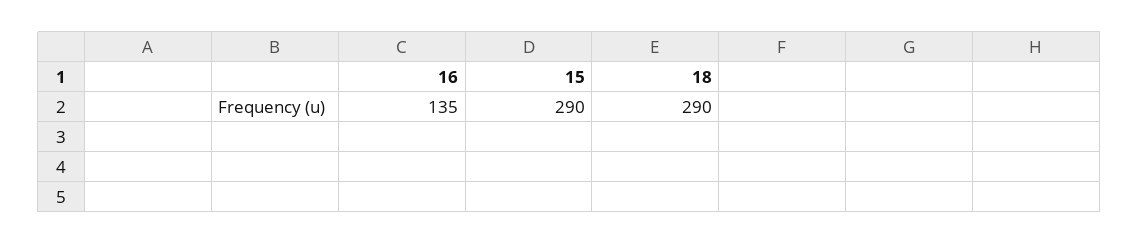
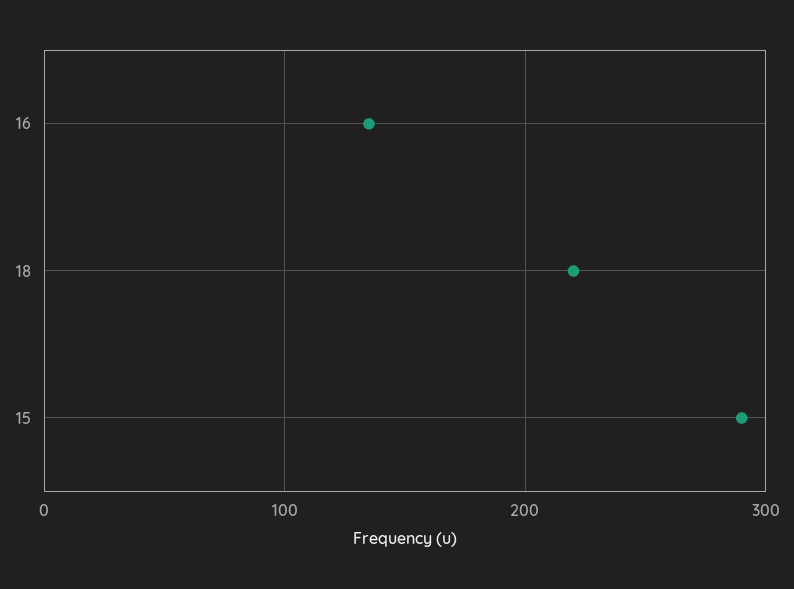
  {
    "16": 135,
    "15": 290,
-   "18": 290
+   "18": 220
  }

